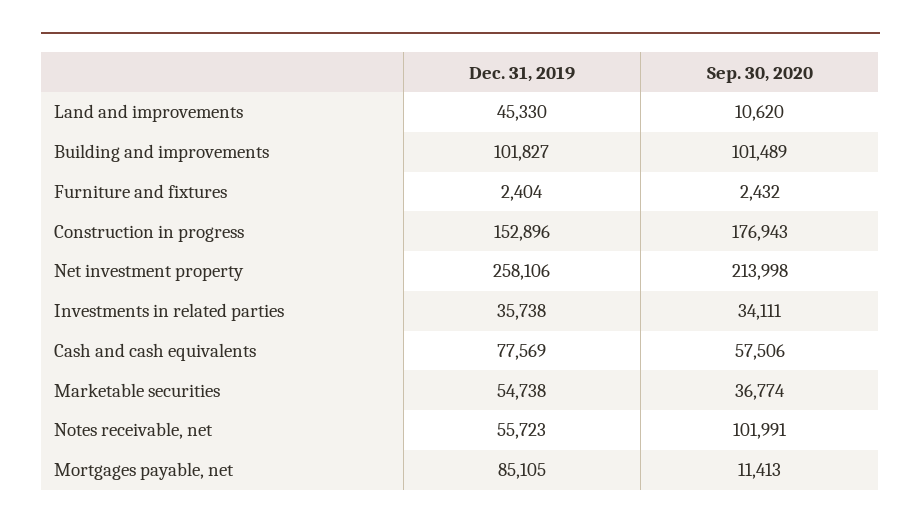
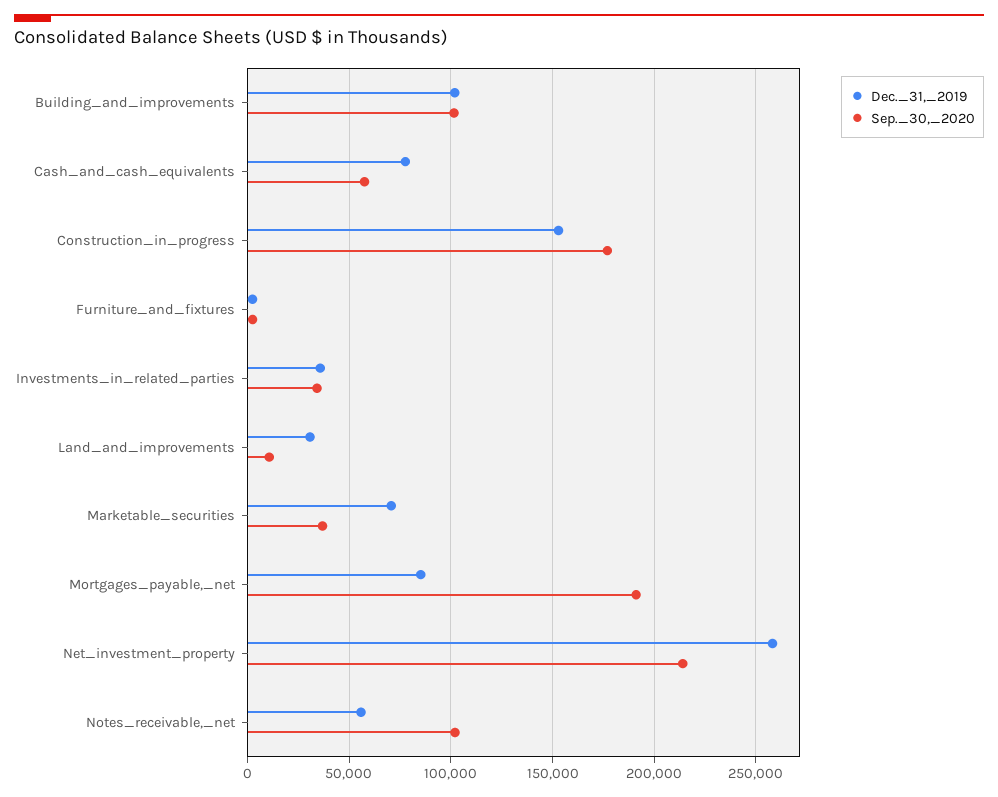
  {
    "Dec. 31, 2019": {
-     "Land and improvements": 45330,
+     "Land and improvements": 30000,
      "Building and improvements": 101827,
      "Furniture and fixtures": 2404,
      "Construction in progress": 152896,
      "Net investment property": 258106,
      "Investments in related parties": 35738,
      "Cash and cash equivalents": 77569,
-     "Marketable securities": 54738,
+     "Marketable securities": 70000,
      "Notes receivable, net": 55723,
      "Mortgages payable, net": 85105
    },
    "Sep. 30, 2020": {
      "Land and improvements": 10620,
      "Building and improvements": 101489,
      "Furniture and fixtures": 2432,
      "Construction in progress": 176943,
      "Net investment property": 213998,
      "Investments in related parties": 34111,
      "Cash and cash equivalents": 57506,
      "Marketable securities": 36774,
      "Notes receivable, net": 101991,
-     "Mortgages payable, net": 11413
+     "Mortgages payable, net": 190000
    }
  }

